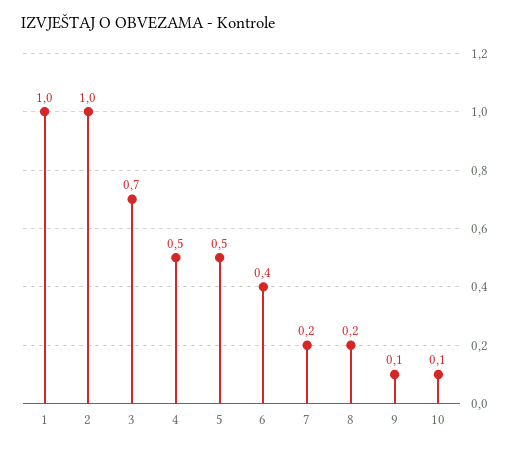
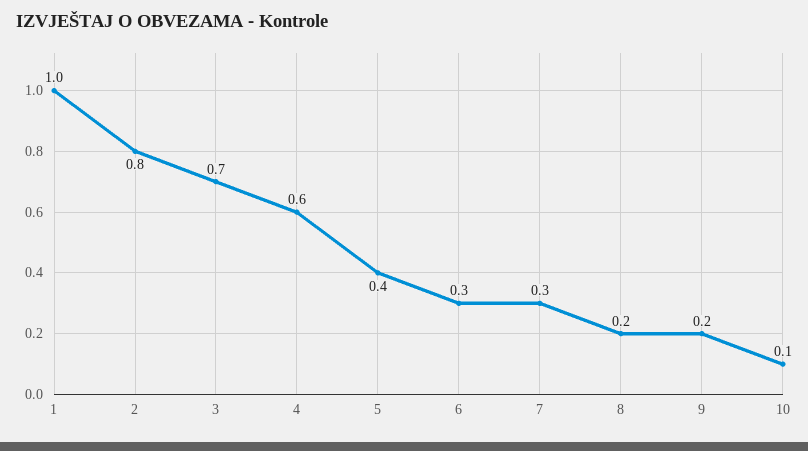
  {
    "1": 1,
-   "2": 1,
+   "2": 0.8,
    "3": 0.7,
-   "4": 0.5,
+   "4": 0.6,
-   "5": 0.5,
+   "5": 0.4,
-   "6": 0.4,
+   "6": 0.3,
-   "7": 0.2,
+   "7": 0.3,
    "8": 0.2,
-   "9": 0.1,
+   "9": 0.2,
    "10": 0.1
  }

